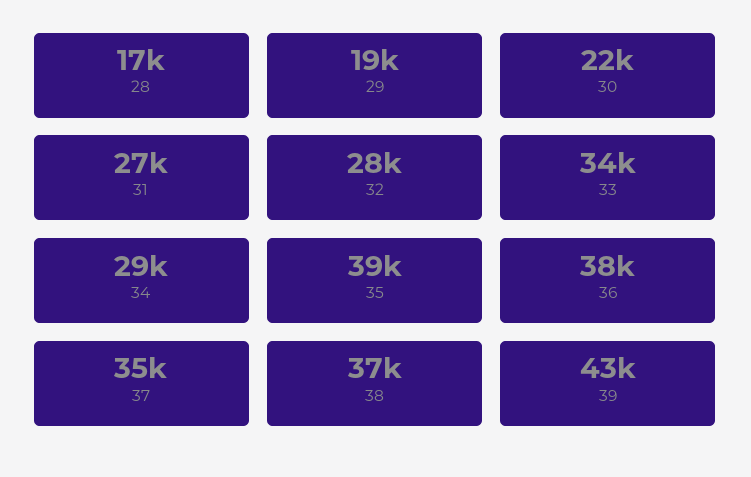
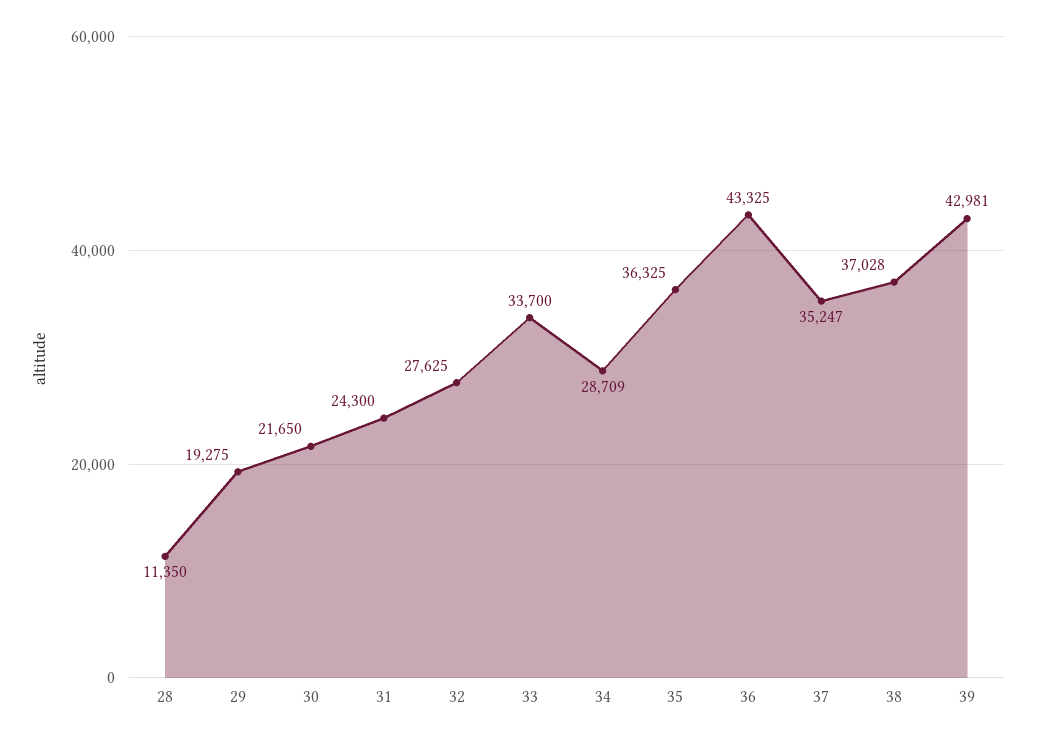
  {
-   "28": 17000,
+   "28": 11350,
    "29": 19275,
    "30": 21650,
-   "31": 27000,
+   "31": 24300,
    "32": 27625,
    "33": 33700,
    "34": 28709,
-   "35": 39000,
+   "35": 36325,
-   "36": 38000,
+   "36": 43325,
    "37": 35247,
    "38": 37028,
    "39": 42981
  }

